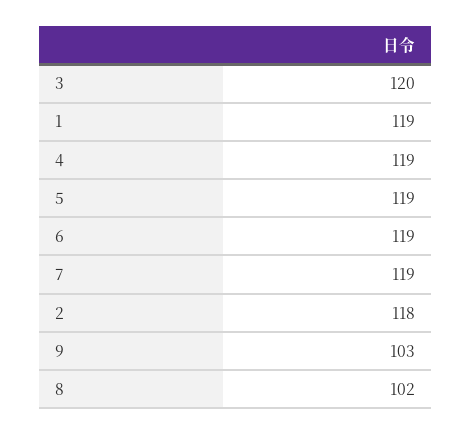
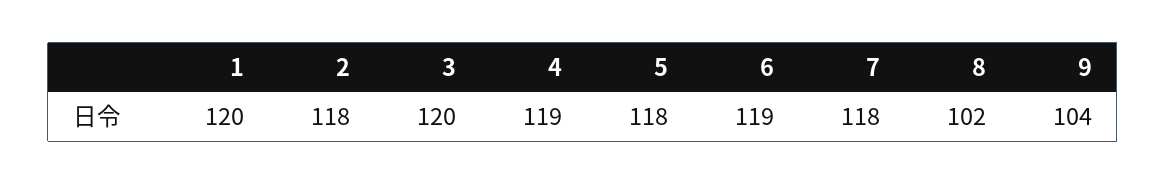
  {
    "3": 120,
-   "1": 119,
+   "1": 120,
    "4": 119,
-   "5": 119,
+   "5": 118,
    "6": 119,
-   "7": 119,
+   "7": 118,
    "2": 118,
-   "9": 103,
+   "9": 104,
    "8": 102
  }

